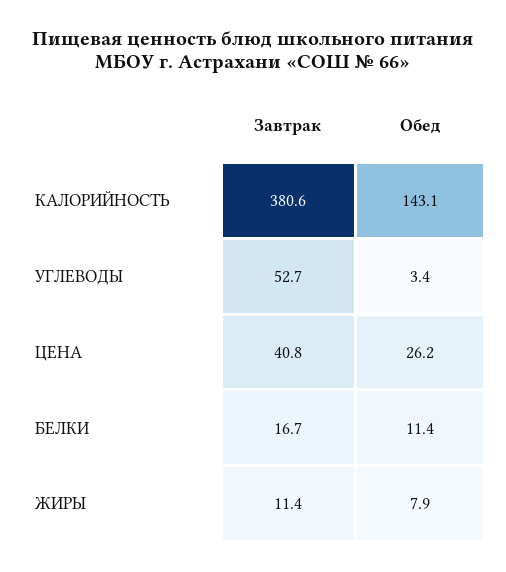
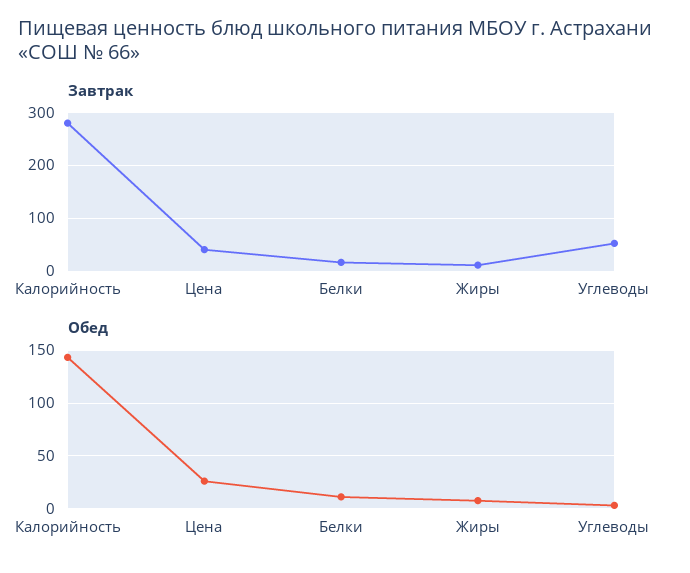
  {
    "Завтрак": {
-     "КАЛОРИЙНОСТЬ": 380.6,
+     "КАЛОРИЙНОСТЬ": 280,
      "УГЛЕВОДЫ": 52.7,
      "ЦЕНА": 40.8,
      "БЕЛКИ": 16.7,
      "ЖИРЫ": 11.4
    },
    "Обед": {
      "КАЛОРИЙНОСТЬ": 143.1,
      "УГЛЕВОДЫ": 3.4,
      "ЦЕНА": 26.2,
      "БЕЛКИ": 11.4,
      "ЖИРЫ": 7.9
    }
  }

